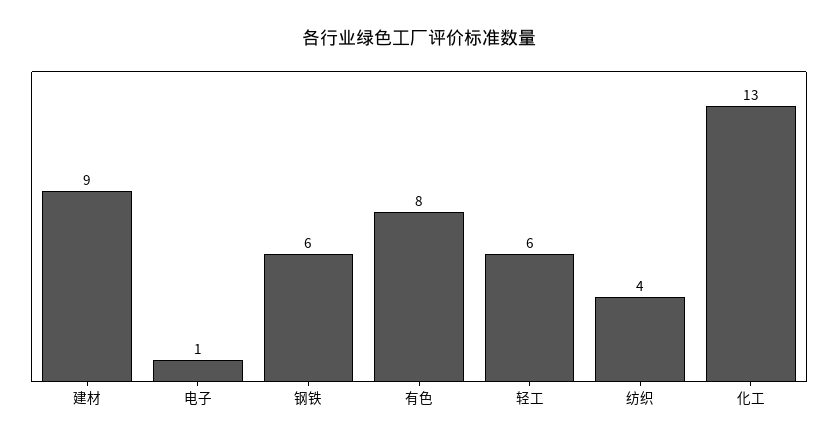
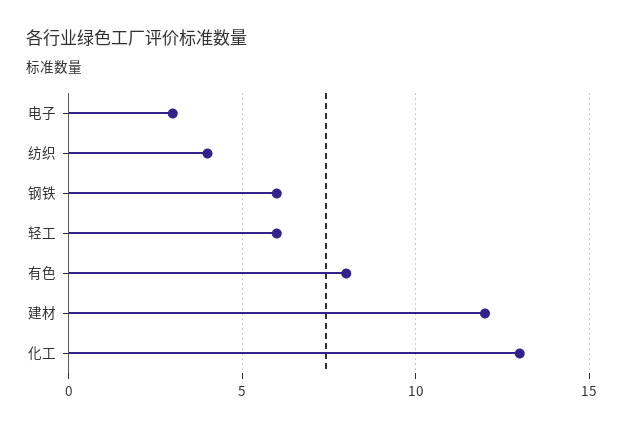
  {
-   "建材": 9,
+   "建材": 12,
-   "电子": 1,
+   "电子": 3,
    "钢铁": 6,
    "有色": 8,
    "轻工": 6,
    "纺织": 4,
    "化工": 13
  }

